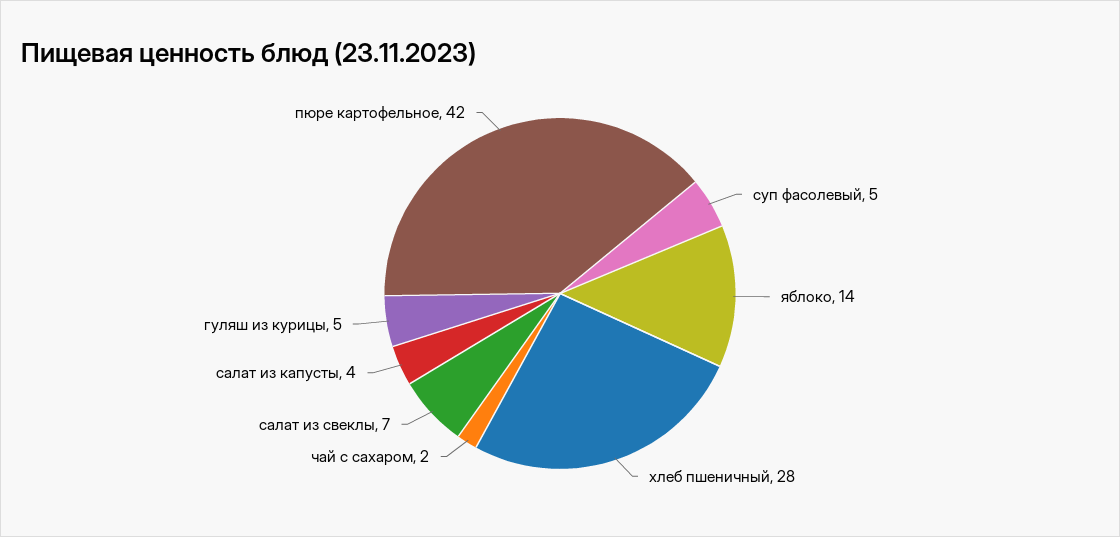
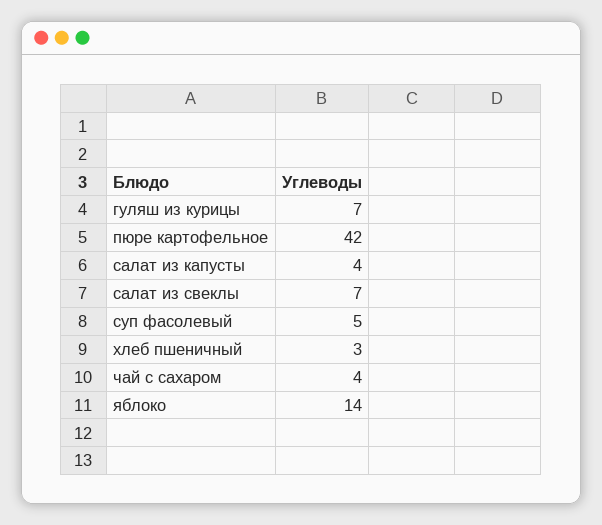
  {
    "суп фасолевый": 5,
    "яблоко": 14,
-   "хлеб пшеничный": 28,
+   "хлеб пшеничный": 3,
-   "чай с сахаром": 2,
+   "чай с сахаром": 4,
    "салат из свеклы": 7,
    "салат из капусты": 4,
-   "гуляш из курицы": 5,
+   "гуляш из курицы": 7,
    "пюре картофельное": 42
  }

